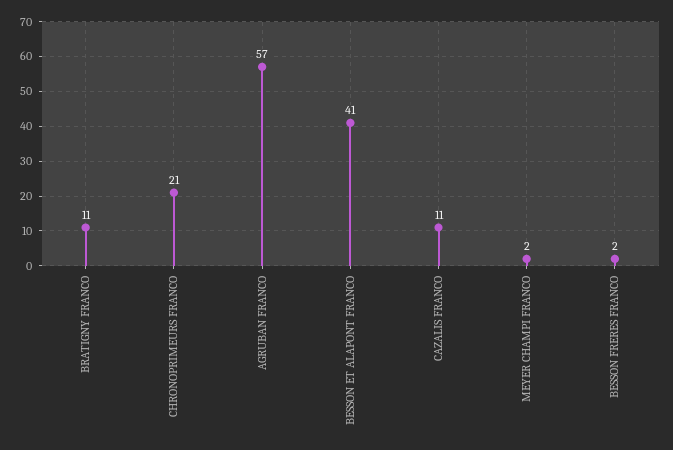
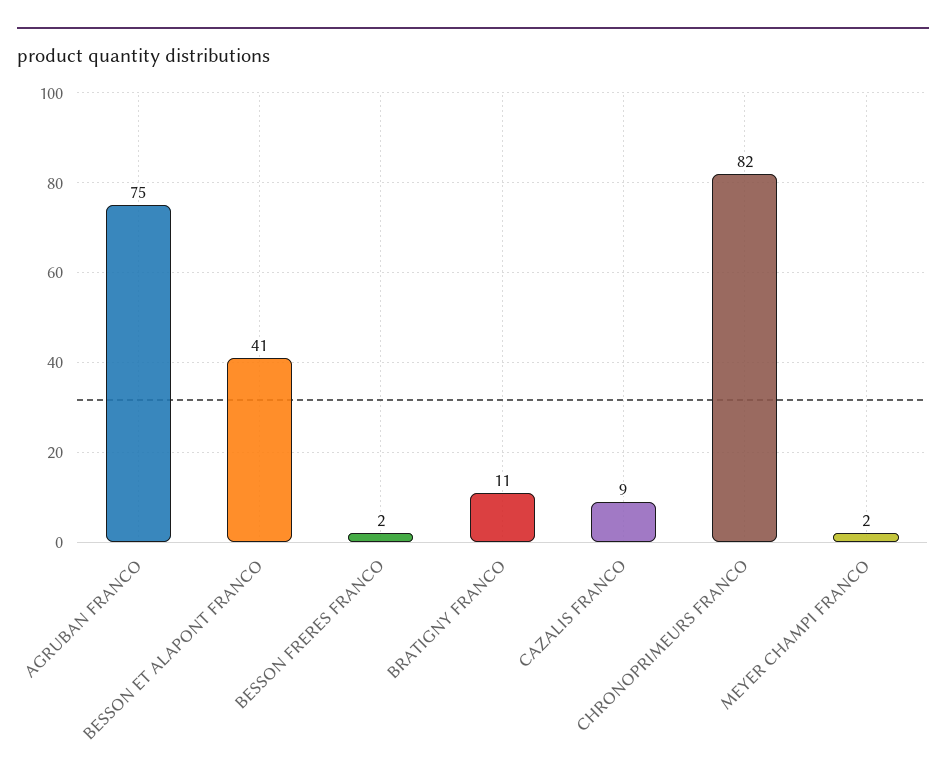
  {
    "BRATIGNY FRANCO": 11,
-   "CHRONOPRIMEURS FRANCO": 21,
+   "CHRONOPRIMEURS FRANCO": 82,
-   "AGRUBAN FRANCO": 57,
+   "AGRUBAN FRANCO": 75,
    "BESSON ET ALAPONT FRANCO": 41,
-   "CAZALIS FRANCO": 11,
+   "CAZALIS FRANCO": 9,
    "MEYER CHAMPI FRANCO": 2,
    "BESSON FRERES FRANCO": 2
  }

